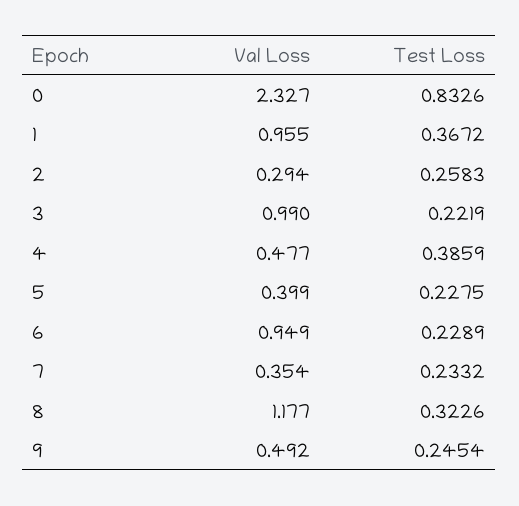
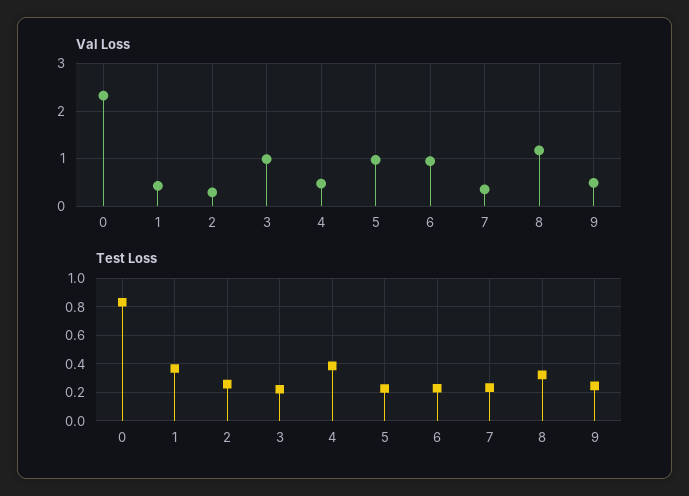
  {
    "Val Loss": {
      "0": 2.327,
-     "1": 0.955,
+     "1": 0.4,
      "2": 0.294,
      "3": 0.99,
      "4": 0.477,
-     "5": 0.399,
+     "5": 1,
      "6": 0.949,
      "7": 0.354,
      "8": 1.177,
      "9": 0.492
    },
    "Test Loss": {
      "0": 0.8326,
      "1": 0.3672,
      "2": 0.2583,
      "3": 0.2219,
      "4": 0.3859,
      "5": 0.2275,
      "6": 0.2289,
      "7": 0.2332,
      "8": 0.3226,
      "9": 0.2454
    }
  }

